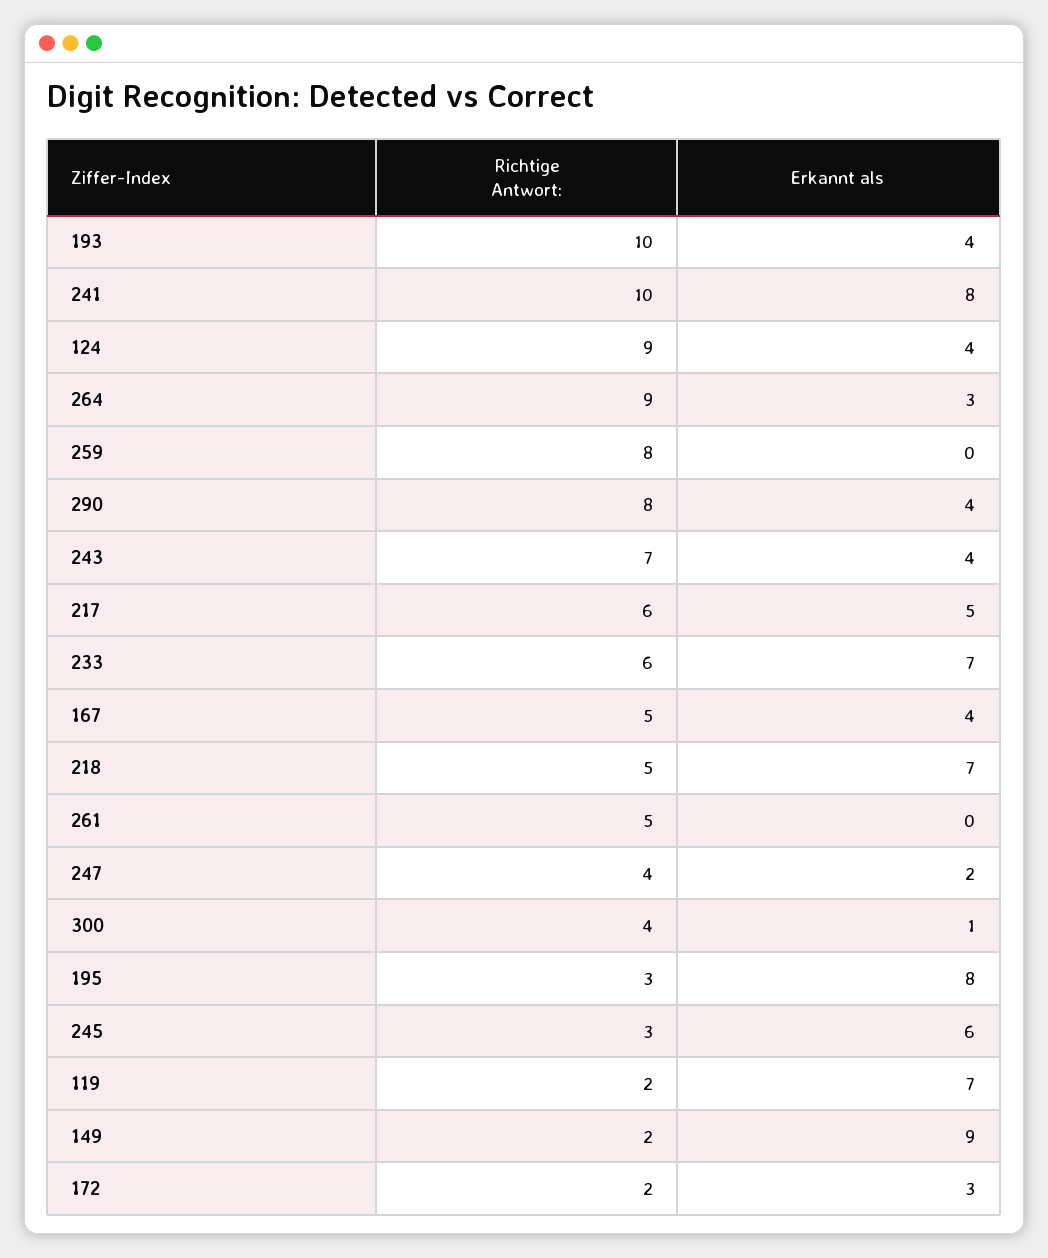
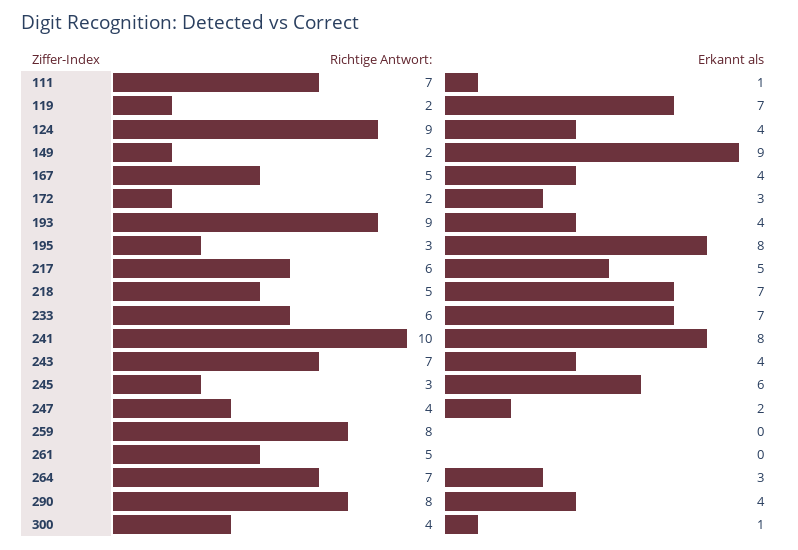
  {
    "Richtige Antwort:": {
-     "193": 10,
+     "193": 9,
      "241": 10,
      "124": 9,
-     "264": 9,
+     "264": 7,
      "259": 8,
      "290": 8,
      "243": 7,
      "217": 6,
      "233": 6,
      "167": 5,
      "218": 5,
      "261": 5,
      "247": 4,
      "300": 4,
      "195": 3,
      "245": 3,
      "119": 2,
      "149": 2,
-     "172": 2
+     "172": 2,
+     "111": 7
    },
    "Erkannt als": {
      "193": 4,
      "241": 8,
      "124": 4,
      "264": 3,
      "259": 0,
      "290": 4,
      "243": 4,
      "217": 5,
      "233": 7,
      "167": 4,
      "218": 7,
      "261": 0,
      "247": 2,
      "300": 1,
      "195": 8,
      "245": 6,
      "119": 7,
      "149": 9,
-     "172": 3
+     "172": 3,
+     "111": 1
    }
  }

